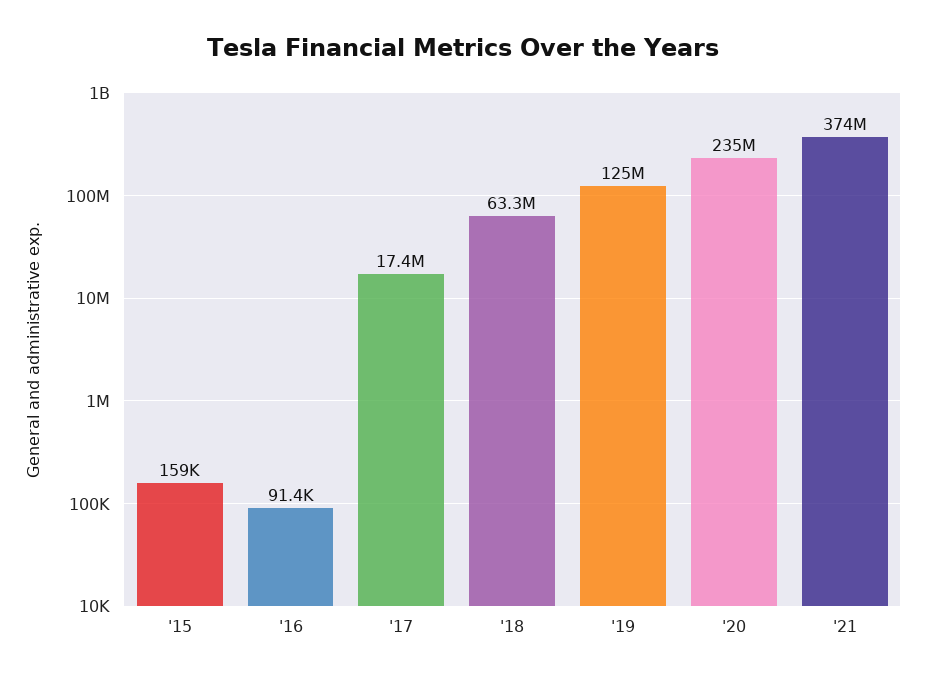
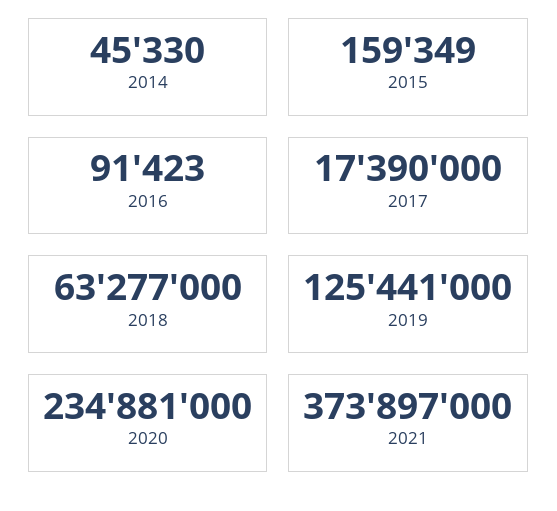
  {
    "'15": 159349,
    "'16": 91423,
    "'17": 17390000,
    "'18": 63277000,
    "'19": 125441000,
    "'20": 234881000,
-   "'21": 373897000
+   "'21": 373897000,
+   "2014": 45330
  }

